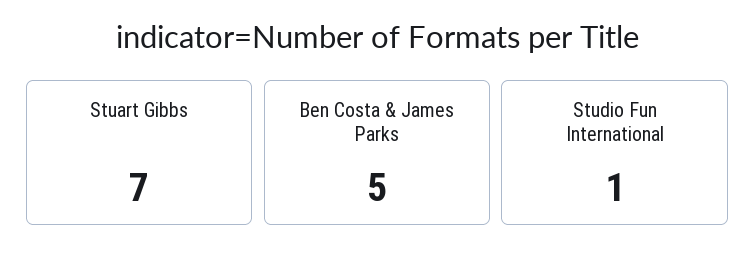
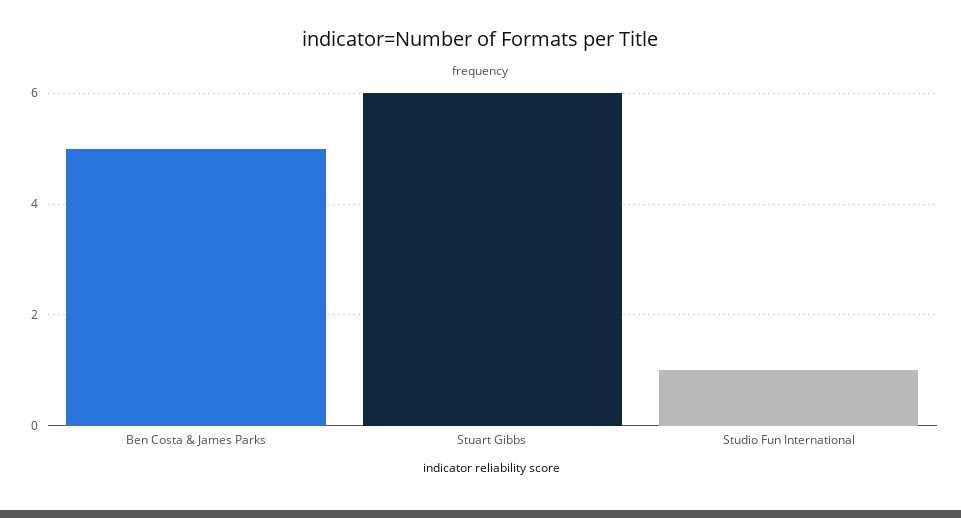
  {
-   "Stuart Gibbs": 7,
+   "Stuart Gibbs": 6,
    "Ben Costa & James Parks": 5,
    "Studio Fun International": 1
  }

